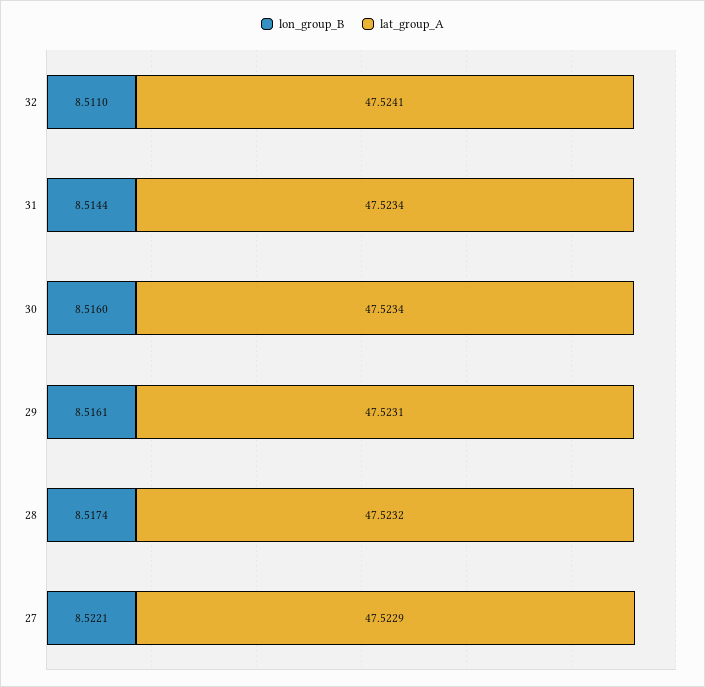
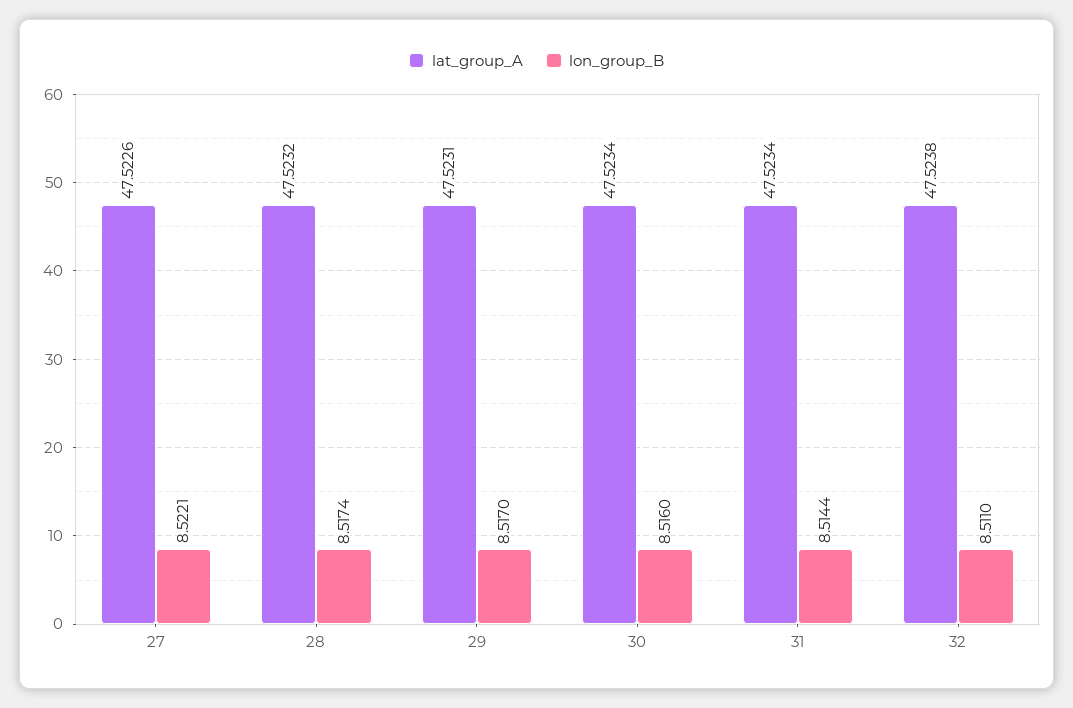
  {
    "lon_group_B": {
      "32": 8.511,
      "31": 8.5144,
      "30": 8.516,
-     "29": 8.5161,
+     "29": 8.517,
      "28": 8.5174,
      "27": 8.5221
    },
    "lat_group_A": {
-     "32": 47.5241,
+     "32": 47.5238,
      "31": 47.5234,
      "30": 47.5234,
      "29": 47.5231,
      "28": 47.5232,
-     "27": 47.5229
+     "27": 47.5226
    }
  }

